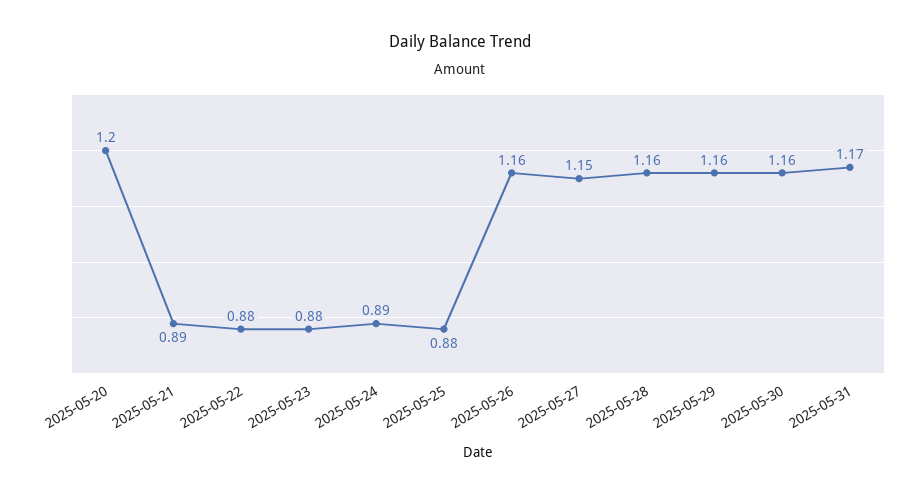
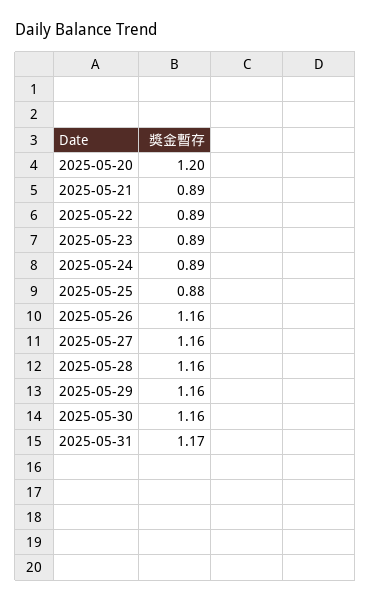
  {
    "2025-05-20": 1.2,
    "2025-05-21": 0.89,
-   "2025-05-22": 0.88,
+   "2025-05-22": 0.89,
-   "2025-05-23": 0.88,
+   "2025-05-23": 0.89,
    "2025-05-24": 0.89,
    "2025-05-25": 0.88,
    "2025-05-26": 1.16,
-   "2025-05-27": 1.15,
+   "2025-05-27": 1.16,
    "2025-05-28": 1.16,
    "2025-05-29": 1.16,
    "2025-05-30": 1.16,
    "2025-05-31": 1.17
  }

